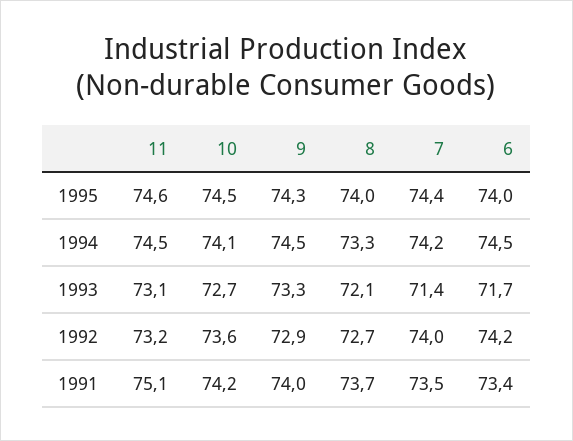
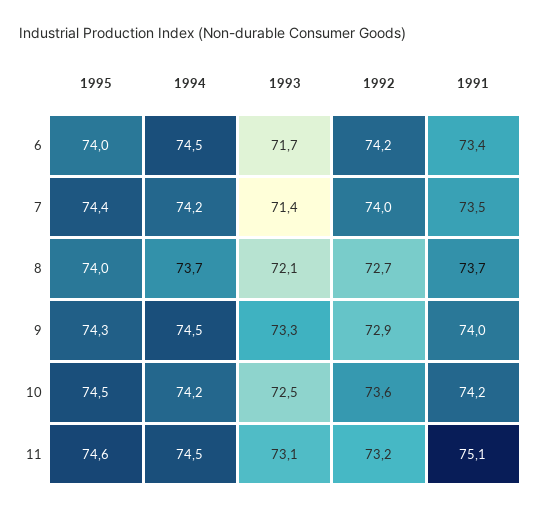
  {
    "11": {
      "1995": 74.6,
      "1994": 74.5,
      "1993": 73.1,
      "1992": 73.2,
      "1991": 75.1
    },
    "10": {
      "1995": 74.5,
-     "1994": 74.1,
+     "1994": 74.2,
-     "1993": 72.7,
+     "1993": 72.5,
      "1992": 73.6,
      "1991": 74.2
    },
    "9": {
      "1995": 74.3,
      "1994": 74.5,
      "1993": 73.3,
      "1992": 72.9,
      "1991": 74
    },
    "8": {
      "1995": 74,
-     "1994": 73.3,
+     "1994": 73.7,
      "1993": 72.1,
      "1992": 72.7,
      "1991": 73.7
    },
    "7": {
      "1995": 74.4,
      "1994": 74.2,
      "1993": 71.4,
      "1992": 74,
      "1991": 73.5
    },
    "6": {
      "1995": 74,
      "1994": 74.5,
      "1993": 71.7,
      "1992": 74.2,
      "1991": 73.4
    }
  }

